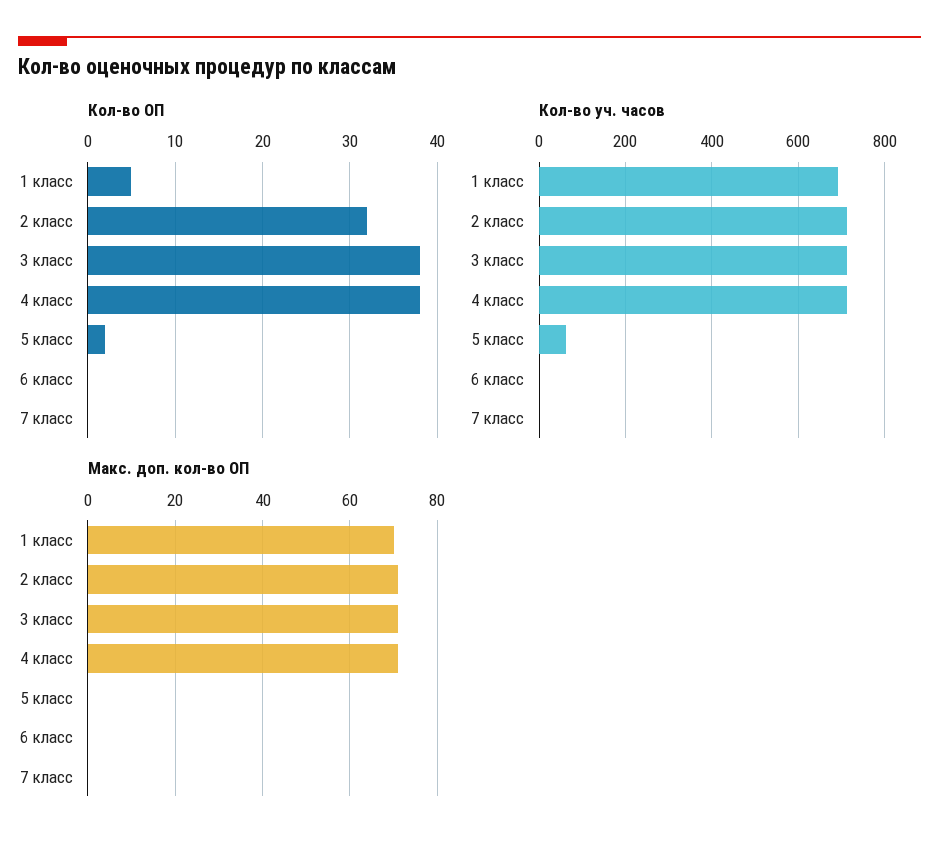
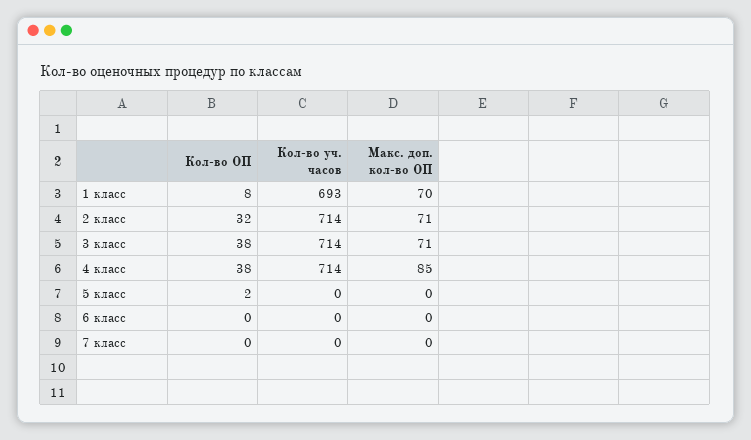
  {
    "Кол-во ОП": {
-     "1 класс": 5,
+     "1 класс": 8,
      "2 класс": 32,
      "3 класс": 38,
      "4 класс": 38,
      "5 класс": 2,
      "6 класс": 0,
      "7 класс": 0
    },
    "Кол-во уч. часов": {
      "1 класс": 693,
      "2 класс": 714,
      "3 класс": 714,
      "4 класс": 714,
-     "5 класс": 60,
+     "5 класс": 0,
      "6 класс": 0,
      "7 класс": 0
    },
    "Макс. доп. кол-во ОП": {
      "1 класс": 70,
      "2 класс": 71,
      "3 класс": 71,
-     "4 класс": 70,
+     "4 класс": 85,
      "5 класс": 0,
      "6 класс": 0,
      "7 класс": 0
    }
  }

